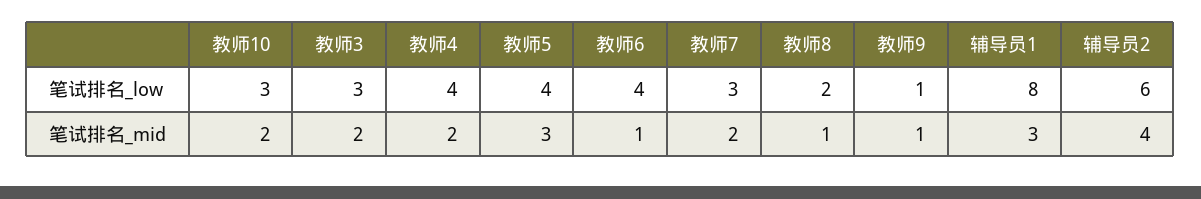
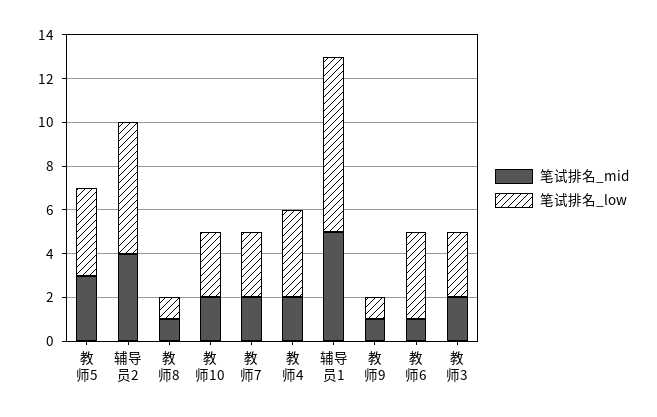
  {
    "笔试排名_low": {
      "教师10": 3,
      "教师3": 3,
      "教师4": 4,
      "教师5": 4,
      "教师6": 4,
      "教师7": 3,
-     "教师8": 2,
+     "教师8": 1,
      "教师9": 1,
      "辅导员1": 8,
      "辅导员2": 6
    },
    "笔试排名_mid": {
      "教师10": 2,
      "教师3": 2,
      "教师4": 2,
      "教师5": 3,
      "教师6": 1,
      "教师7": 2,
      "教师8": 1,
      "教师9": 1,
-     "辅导员1": 3,
+     "辅导员1": 5,
      "辅导员2": 4
    }
  }

